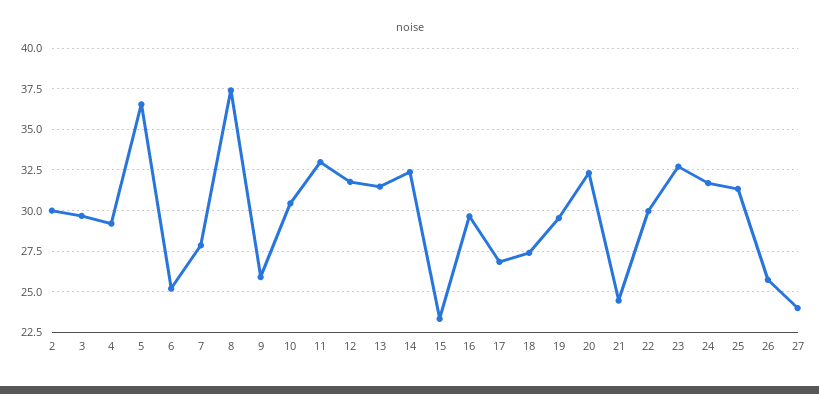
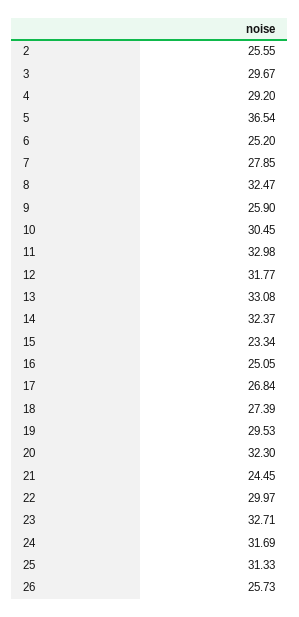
  {
-   "2": 30,
+   "2": 25.55,
    "3": 29.67,
    "4": 29.2,
    "5": 36.54,
    "6": 25.2,
    "7": 27.85,
-   "8": 37.5,
+   "8": 32.47,
    "9": 25.9,
    "10": 30.45,
    "11": 32.98,
    "12": 31.77,
-   "13": 31.5,
+   "13": 33.08,
    "14": 32.37,
    "15": 23.34,
-   "16": 29.5,
+   "16": 25.05,
    "17": 26.84,
    "18": 27.39,
    "19": 29.53,
    "20": 32.3,
    "21": 24.45,
    "22": 29.97,
    "23": 32.71,
    "24": 31.69,
    "25": 31.33,
-   "26": 25.73,
+   "26": 25.73
-   "27": 24
  }

